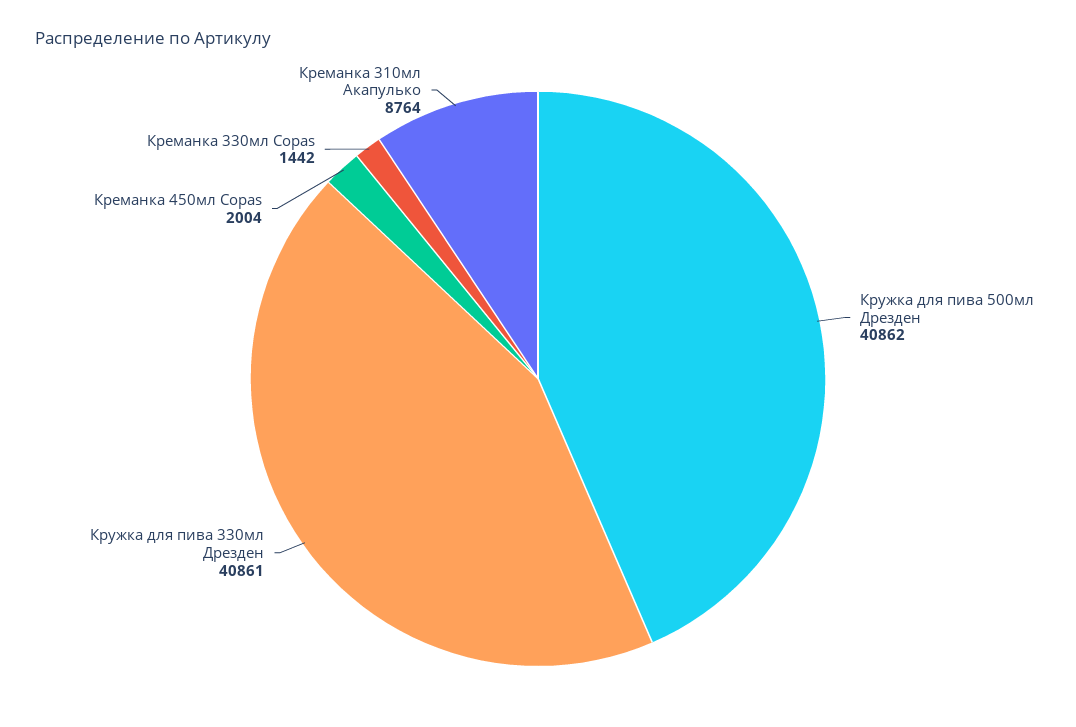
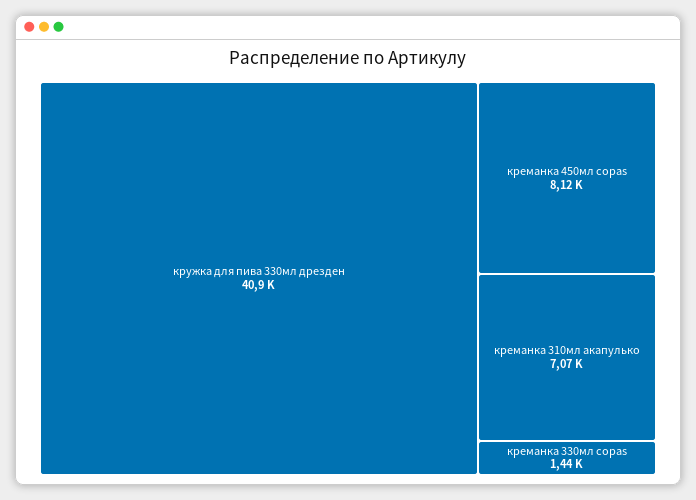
  {
-   "Кружка для пива 500мл Дрезден": 40862,
    "Кружка для пива 330мл Дрезден": 40861,
-   "Креманка 450мл Copas": 2004,
+   "Креманка 450мл Copas": 8120,
    "Креманка 330мл Copas": 1442,
-   "Креманка 310мл Акапулько": 8764
+   "Креманка 310мл Акапулько": 7070
  }

